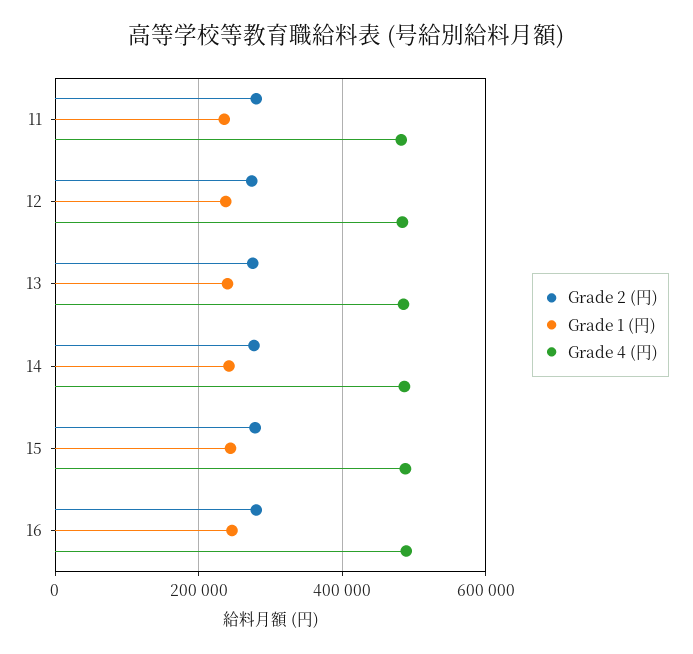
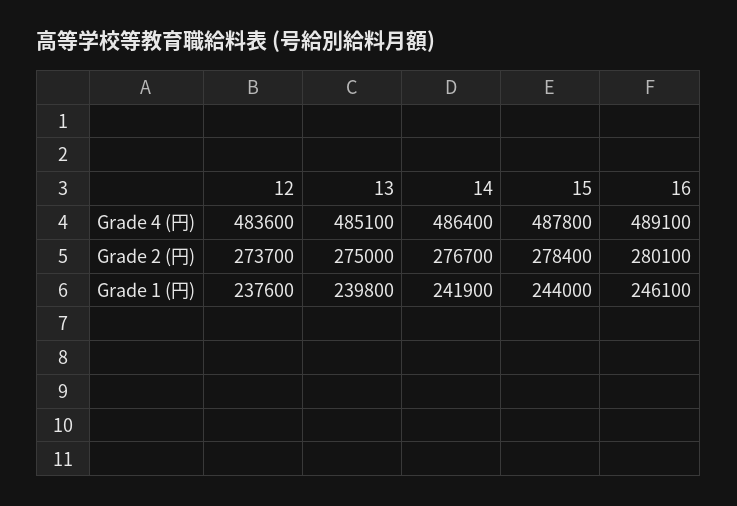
  {
    "Grade 2 (円)": {
-     "11": 280000,
      "12": 273700,
      "13": 275000,
      "14": 276700,
      "15": 278400,
      "16": 280100
    },
    "Grade 1 (円)": {
-     "11": 240000,
      "12": 237600,
      "13": 239800,
      "14": 241900,
      "15": 244000,
      "16": 246100
    },
    "Grade 4 (円)": {
-     "11": 480000,
      "12": 483600,
      "13": 485100,
      "14": 486400,
      "15": 487800,
      "16": 489100
    }
  }

